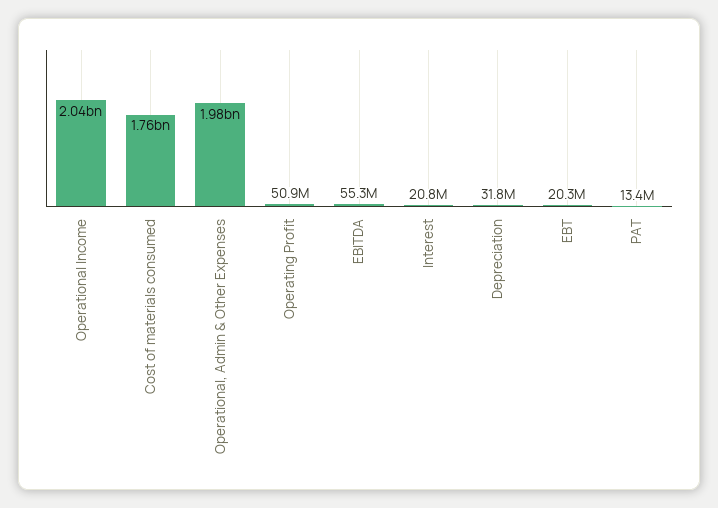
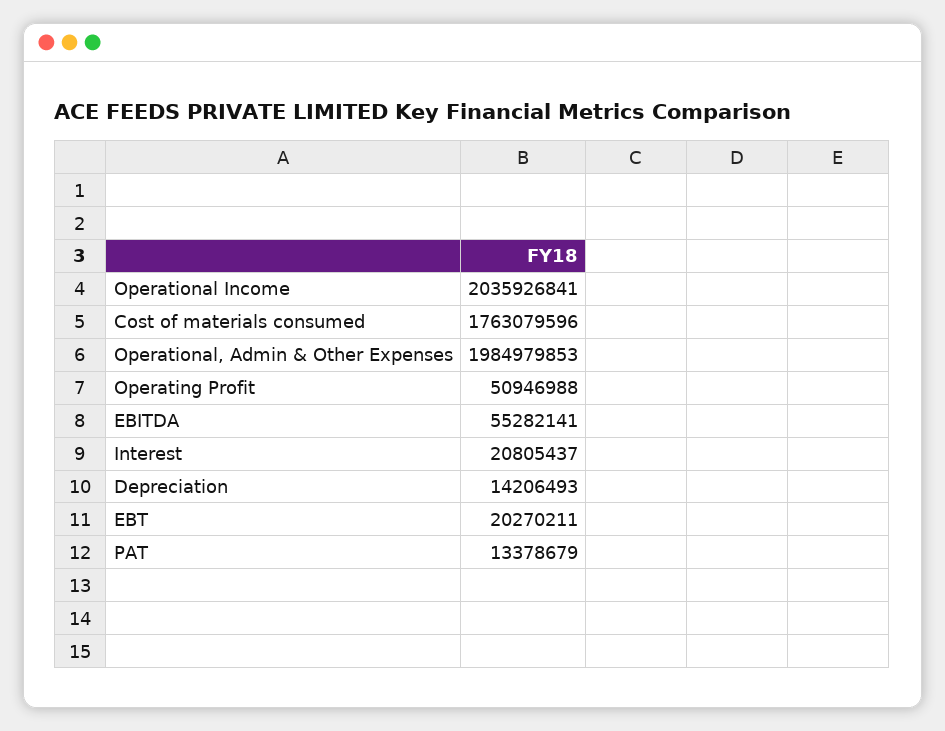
  {
    "Operational Income": 2035926841,
    "Cost of materials consumed": 1763079596,
    "Operational, Admin & Other Expenses": 1984979853,
    "Operating Profit": 50946988,
    "EBITDA": 55282141,
    "Interest": 20805437,
-   "Depreciation": 31800000,
+   "Depreciation": 14206493,
    "EBT": 20270211,
    "PAT": 13378679
  }

